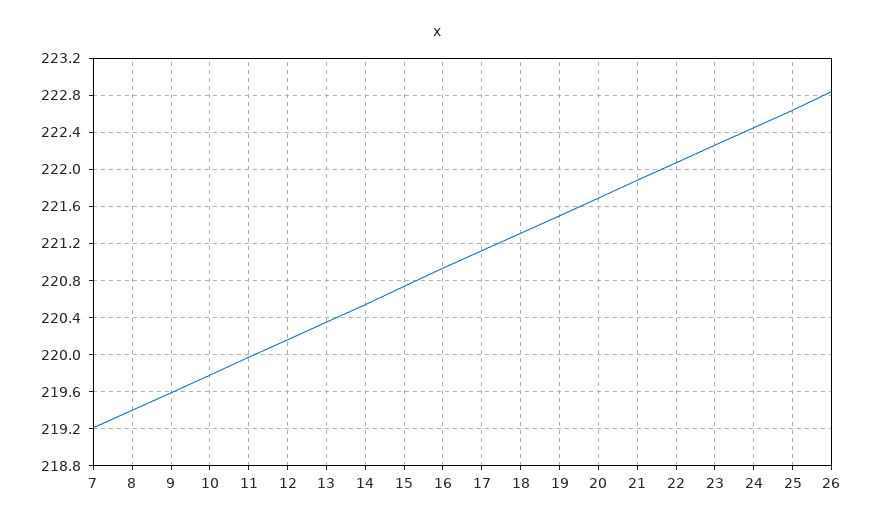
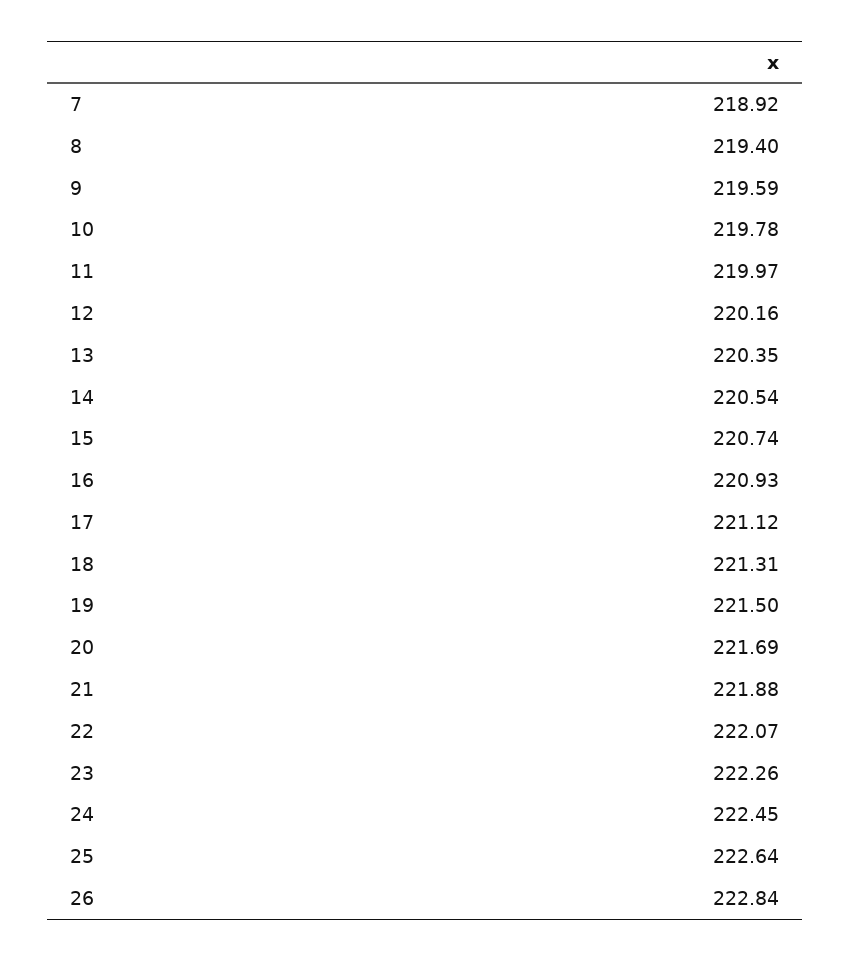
  {
-   "7": 219.2,
+   "7": 218.92,
    "8": 219.4,
    "9": 219.59,
    "10": 219.78,
    "11": 219.97,
    "12": 220.16,
    "13": 220.35,
    "14": 220.54,
    "15": 220.74,
    "16": 220.93,
    "17": 221.12,
    "18": 221.31,
    "19": 221.5,
    "20": 221.69,
    "21": 221.88,
    "22": 222.07,
    "23": 222.26,
    "24": 222.45,
    "25": 222.64,
    "26": 222.84
  }

